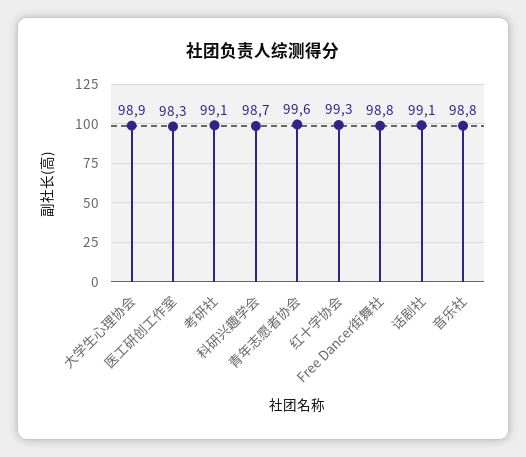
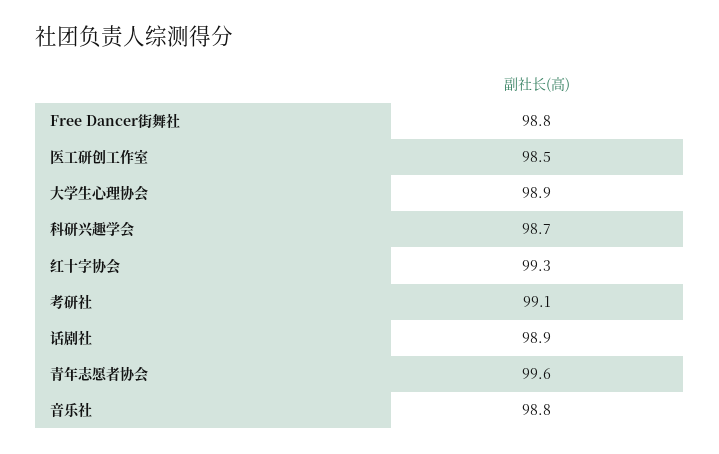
  {
    "大学生心理协会": 98.9,
-   "医工研创工作室": 98.3,
+   "医工研创工作室": 98.5,
    "考研社": 99.1,
    "科研兴趣学会": 98.7,
    "青年志愿者协会": 99.6,
    "红十字协会": 99.3,
    "Free Dancer街舞社": 98.8,
-   "话剧社": 99.1,
+   "话剧社": 98.9,
    "音乐社": 98.8
  }

